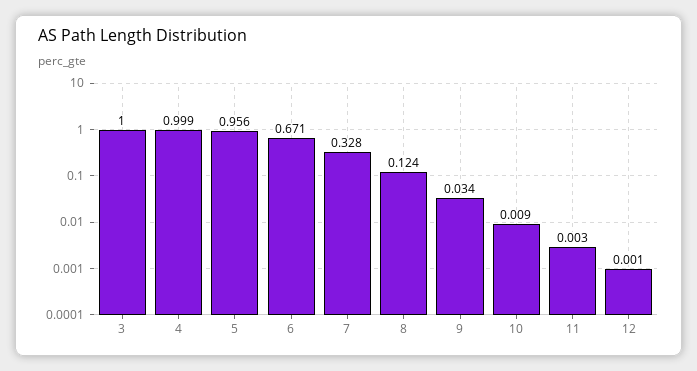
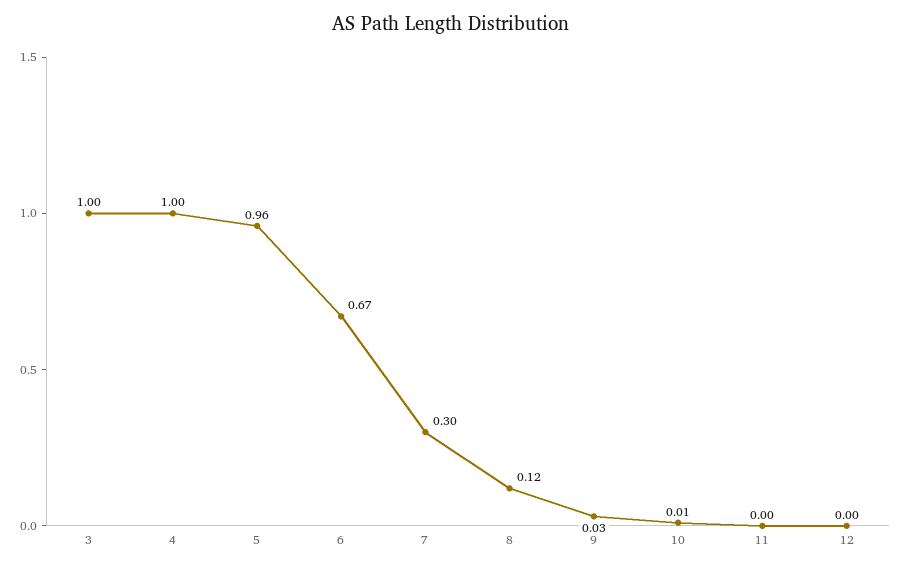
  {
    "3": 1,
    "4": 0.999,
    "5": 0.956,
    "6": 0.671,
-   "7": 0.328,
+   "7": 0.3,
    "8": 0.124,
    "9": 0.034,
    "10": 0.009,
    "11": 0.003,
    "12": 0.001
  }

